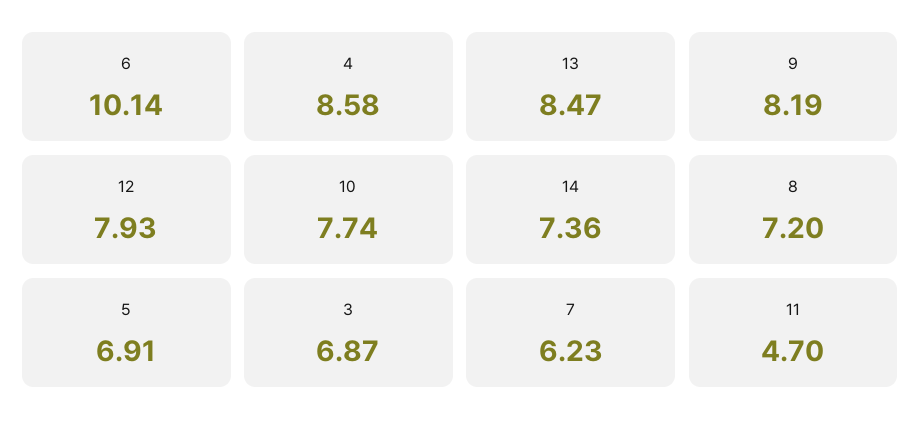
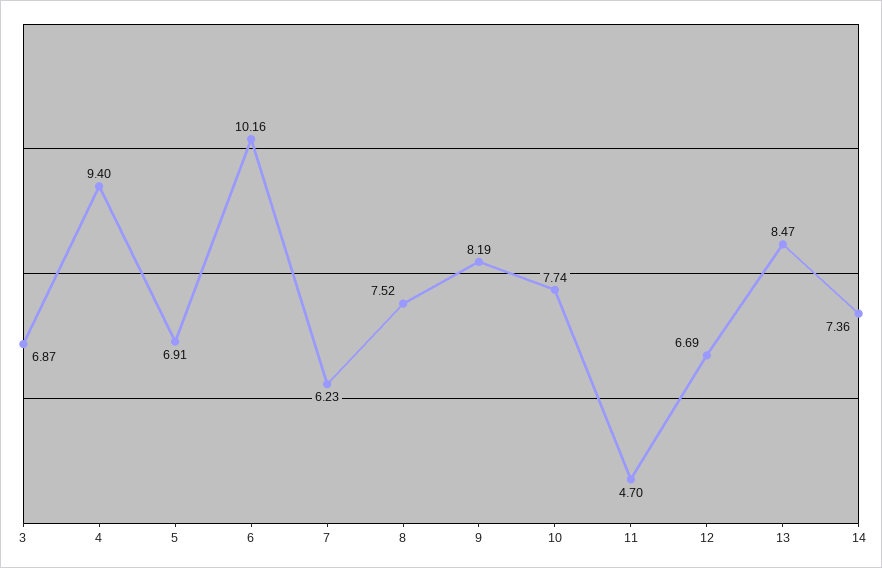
  {
-   "6": 10.14,
+   "6": 10.16,
-   "4": 8.58,
+   "4": 9.4,
    "13": 8.47,
    "9": 8.19,
-   "12": 7.93,
+   "12": 6.69,
    "10": 7.74,
    "14": 7.36,
-   "8": 7.2,
+   "8": 7.52,
    "5": 6.91,
    "3": 6.87,
    "7": 6.23,
    "11": 4.7
  }

